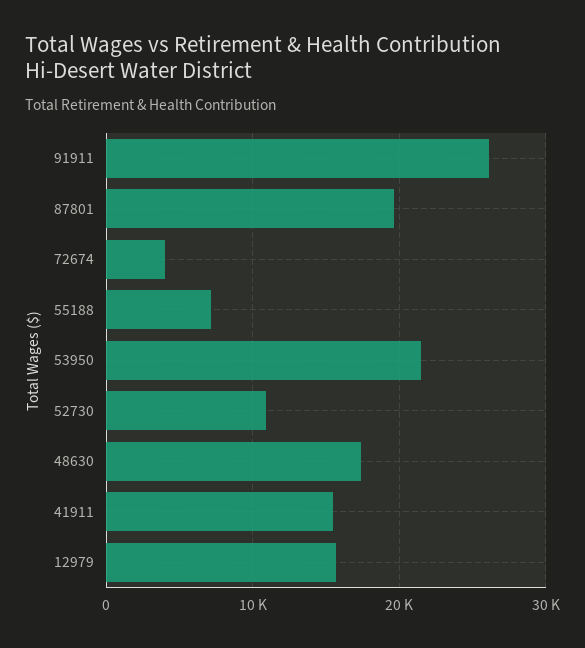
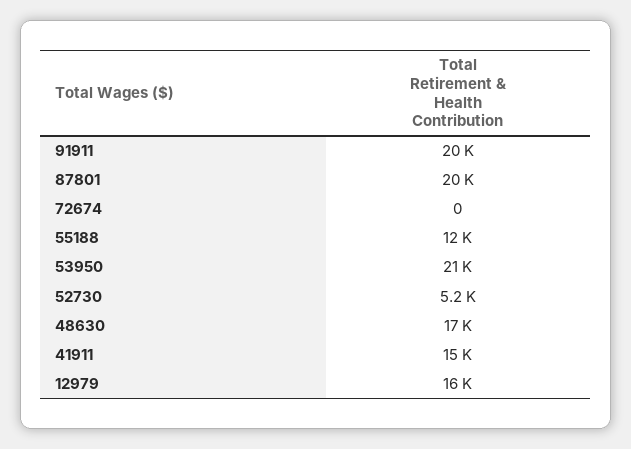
  {
-   "91911": 26000,
+   "91911": 20000,
    "87801": 20000,
-   "72674": 4000,
+   "72674": 0,
-   "55188": 7000,
+   "55188": 12000,
    "53950": 21000,
-   "52730": 11000,
+   "52730": 5200,
    "48630": 17000,
    "41911": 15000,
    "12979": 16000
  }

